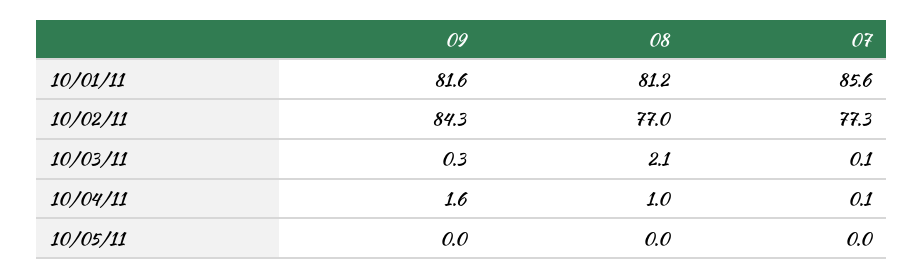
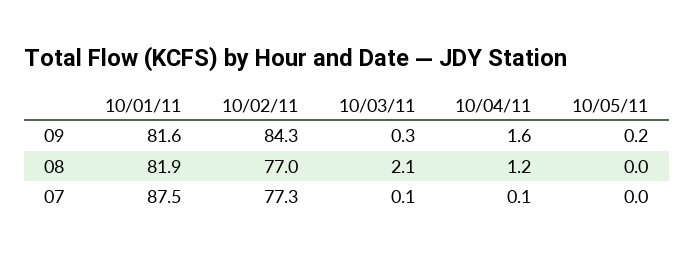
  {
    "09": {
      "10/01/11": 81.6,
      "10/02/11": 84.3,
      "10/03/11": 0.3,
      "10/04/11": 1.6,
-     "10/05/11": 0
+     "10/05/11": 0.2
    },
    "08": {
-     "10/01/11": 81.2,
+     "10/01/11": 81.9,
      "10/02/11": 77,
      "10/03/11": 2.1,
-     "10/04/11": 1,
+     "10/04/11": 1.2,
      "10/05/11": 0
    },
    "07": {
-     "10/01/11": 85.6,
+     "10/01/11": 87.5,
      "10/02/11": 77.3,
      "10/03/11": 0.1,
      "10/04/11": 0.1,
      "10/05/11": 0
    }
  }

